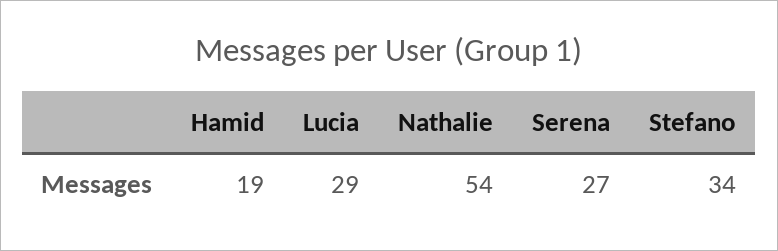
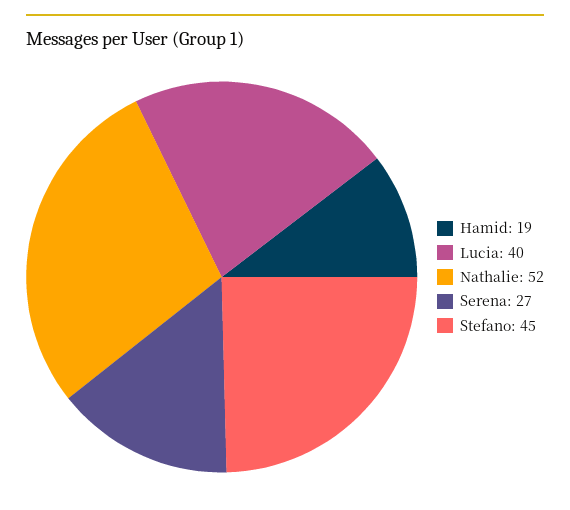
  {
    "Hamid": 19,
-   "Lucia": 29,
+   "Lucia": 40,
-   "Nathalie": 54,
+   "Nathalie": 52,
    "Serena": 27,
-   "Stefano": 34
+   "Stefano": 45
  }

